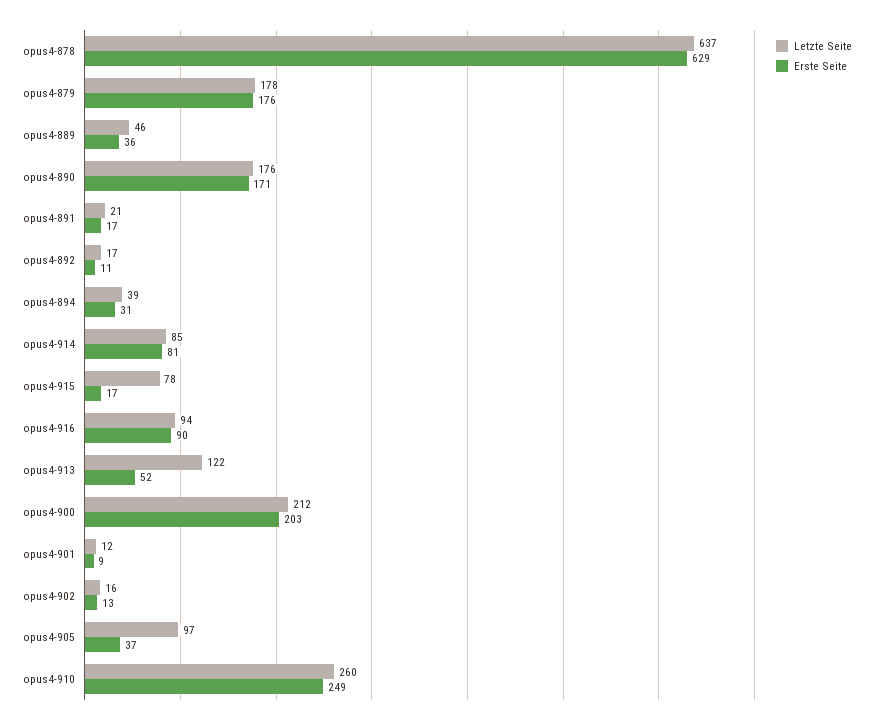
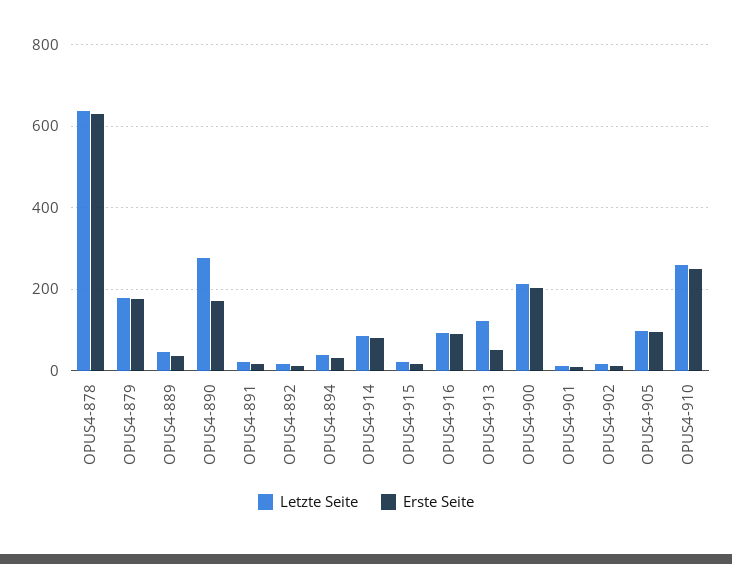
  {
    "Letzte Seite": {
      "opus4-878": 637,
      "opus4-879": 178,
      "opus4-889": 46,
-     "opus4-890": 176,
+     "opus4-890": 280,
      "opus4-891": 21,
      "opus4-892": 17,
      "opus4-894": 39,
      "opus4-914": 85,
-     "opus4-915": 78,
+     "opus4-915": 20,
      "opus4-916": 94,
      "opus4-913": 122,
      "opus4-900": 212,
      "opus4-901": 12,
      "opus4-902": 16,
      "opus4-905": 97,
      "opus4-910": 260
    },
    "Erste Seite": {
      "opus4-878": 629,
      "opus4-879": 176,
      "opus4-889": 36,
      "opus4-890": 171,
      "opus4-891": 17,
      "opus4-892": 11,
      "opus4-894": 31,
      "opus4-914": 81,
      "opus4-915": 17,
      "opus4-916": 90,
      "opus4-913": 52,
      "opus4-900": 203,
      "opus4-901": 9,
      "opus4-902": 13,
-     "opus4-905": 37,
+     "opus4-905": 100,
      "opus4-910": 249
    }
  }

